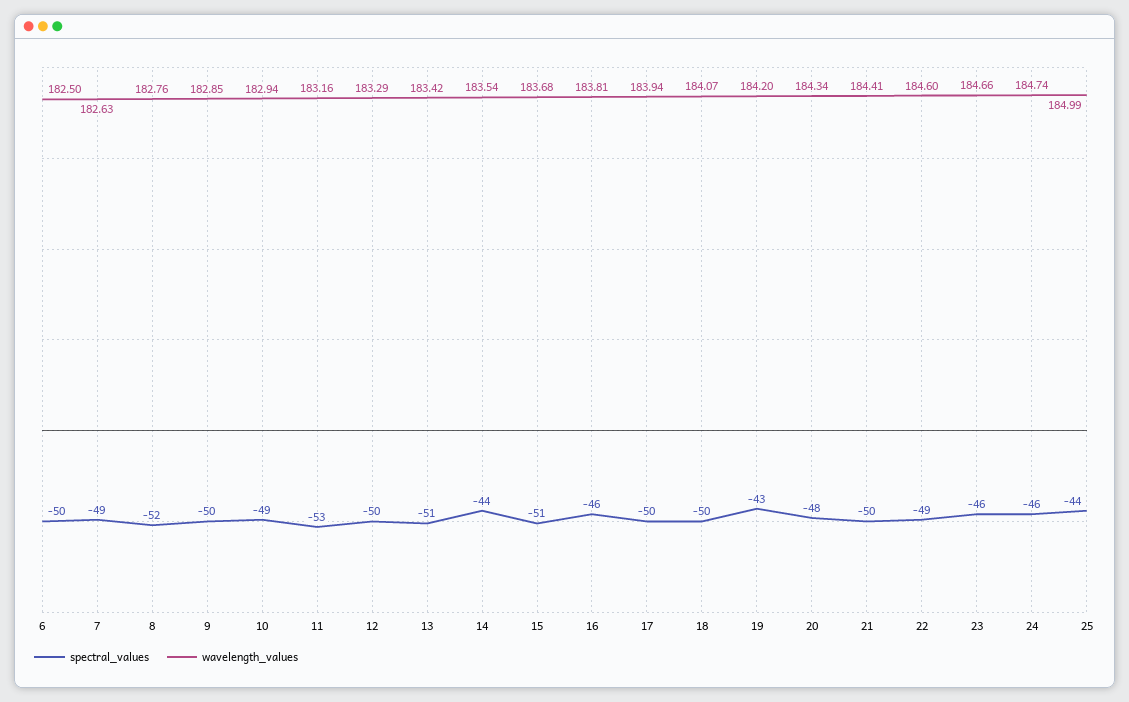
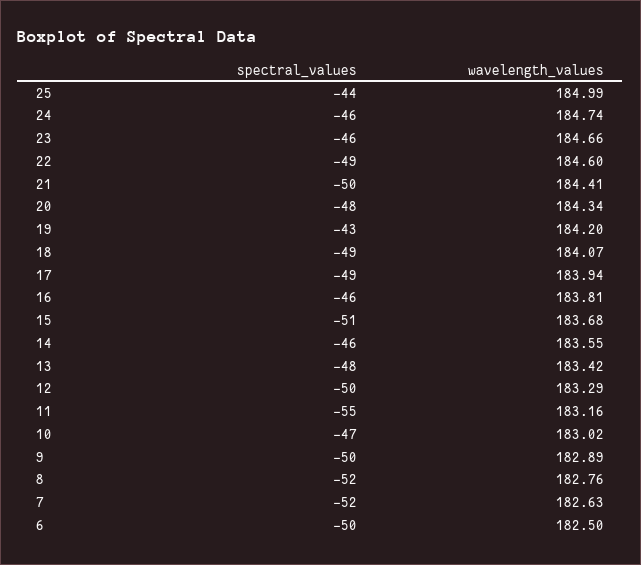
  {
    "spectral_values": {
      "6": -50,
-     "7": -49,
+     "7": -52,
      "8": -52,
      "9": -50,
-     "10": -49,
+     "10": -47,
-     "11": -53,
+     "11": -55,
      "12": -50,
-     "13": -51,
+     "13": -48,
-     "14": -44,
+     "14": -46,
      "15": -51,
      "16": -46,
-     "17": -50,
+     "17": -49,
-     "18": -50,
+     "18": -49,
      "19": -43,
      "20": -48,
      "21": -50,
      "22": -49,
      "23": -46,
      "24": -46,
      "25": -44
    },
    "wavelength_values": {
      "6": 182.5,
      "7": 182.63,
      "8": 182.76,
-     "9": 182.85,
+     "9": 182.89,
-     "10": 182.94,
+     "10": 183.02,
      "11": 183.16,
      "12": 183.29,
      "13": 183.42,
-     "14": 183.54,
+     "14": 183.55,
      "15": 183.68,
      "16": 183.81,
      "17": 183.94,
      "18": 184.07,
      "19": 184.2,
      "20": 184.34,
      "21": 184.41,
      "22": 184.6,
      "23": 184.66,
      "24": 184.74,
      "25": 184.99
    }
  }

